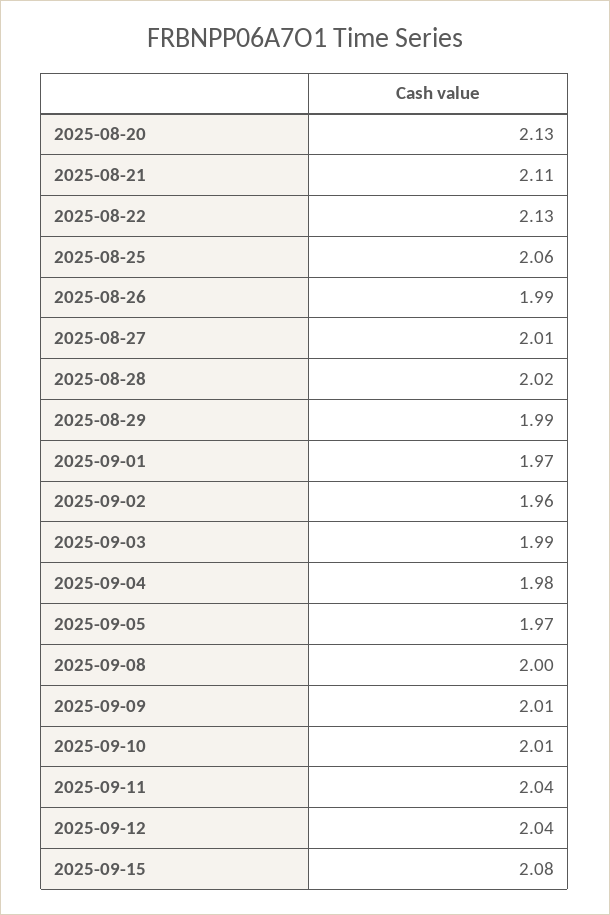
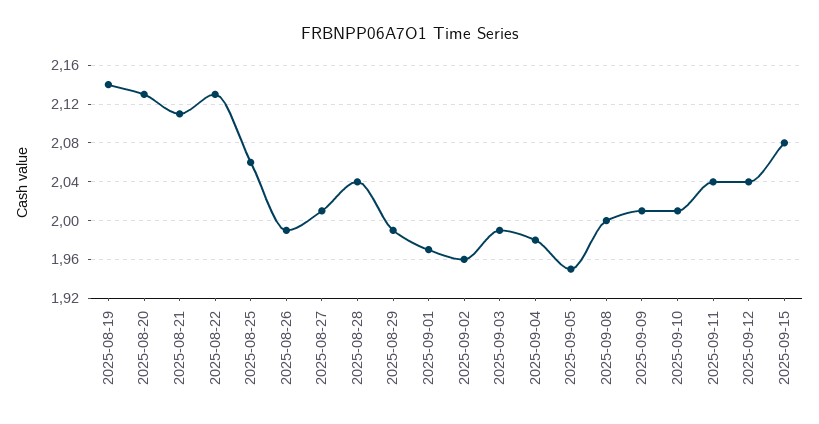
  {
    "2025-08-20": 2.13,
    "2025-08-21": 2.11,
    "2025-08-22": 2.13,
    "2025-08-25": 2.06,
    "2025-08-26": 1.99,
    "2025-08-27": 2.01,
-   "2025-08-28": 2.02,
+   "2025-08-28": 2.04,
    "2025-08-29": 1.99,
    "2025-09-01": 1.97,
    "2025-09-02": 1.96,
    "2025-09-03": 1.99,
    "2025-09-04": 1.98,
-   "2025-09-05": 1.97,
+   "2025-09-05": 1.95,
    "2025-09-08": 2,
    "2025-09-09": 2.01,
    "2025-09-10": 2.01,
    "2025-09-11": 2.04,
    "2025-09-12": 2.04,
-   "2025-09-15": 2.08
+   "2025-09-15": 2.08,
+   "2025-08-19": 2.14
  }

